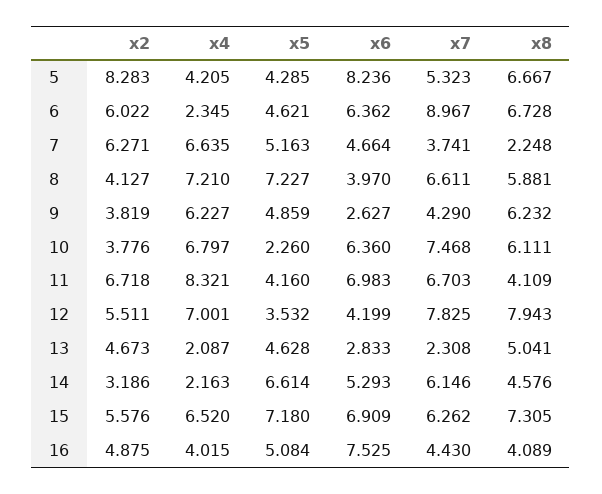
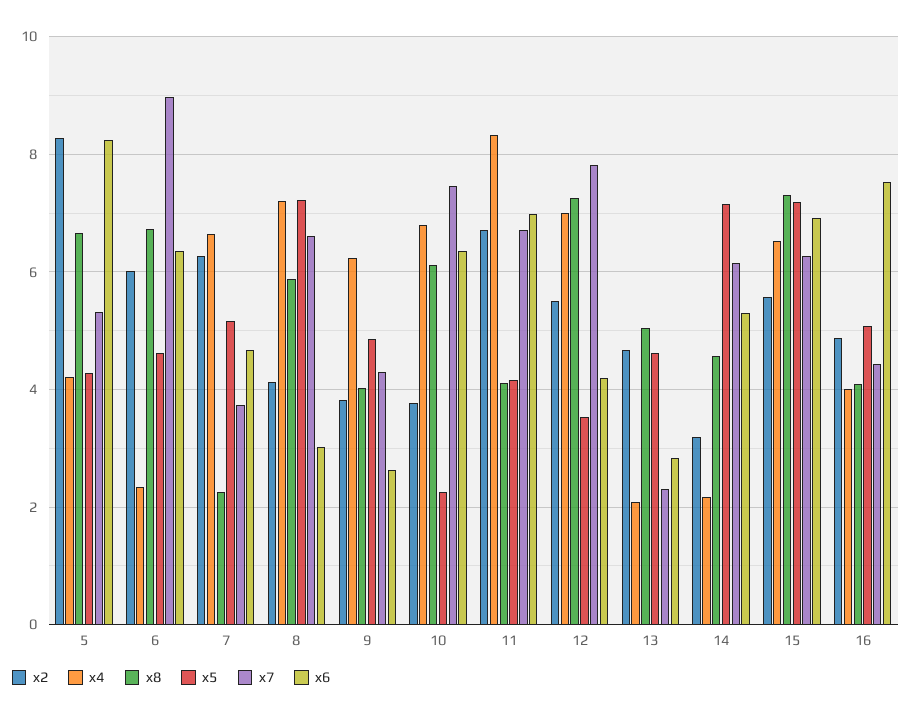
  {
    "x2": {
      "5": 8.283,
      "6": 6.022,
      "7": 6.271,
      "8": 4.127,
      "9": 3.819,
      "10": 3.776,
      "11": 6.718,
      "12": 5.511,
      "13": 4.673,
      "14": 3.186,
      "15": 5.576,
      "16": 4.875
    },
    "x4": {
      "5": 4.205,
      "6": 2.345,
      "7": 6.635,
      "8": 7.21,
      "9": 6.227,
      "10": 6.797,
      "11": 8.321,
      "12": 7.001,
      "13": 2.087,
      "14": 2.163,
      "15": 6.52,
      "16": 4.015
    },
    "x5": {
      "5": 4.285,
      "6": 4.621,
      "7": 5.163,
      "8": 7.227,
      "9": 4.859,
      "10": 2.26,
      "11": 4.16,
      "12": 3.532,
      "13": 4.628,
-     "14": 6.614,
+     "14": 7.2,
      "15": 7.18,
      "16": 5.084
    },
    "x6": {
      "5": 8.236,
      "6": 6.362,
      "7": 4.664,
-     "8": 3.97,
+     "8": 3,
      "9": 2.627,
      "10": 6.36,
      "11": 6.983,
      "12": 4.199,
      "13": 2.833,
      "14": 5.293,
      "15": 6.909,
      "16": 7.525
    },
    "x7": {
      "5": 5.323,
      "6": 8.967,
      "7": 3.741,
      "8": 6.611,
      "9": 4.29,
      "10": 7.468,
      "11": 6.703,
      "12": 7.825,
      "13": 2.308,
      "14": 6.146,
      "15": 6.262,
      "16": 4.43
    },
    "x8": {
      "5": 6.667,
      "6": 6.728,
      "7": 2.248,
      "8": 5.881,
-     "9": 6.232,
+     "9": 4,
      "10": 6.111,
      "11": 4.109,
-     "12": 7.943,
+     "12": 7.2,
      "13": 5.041,
      "14": 4.576,
      "15": 7.305,
      "16": 4.089
    }
  }

